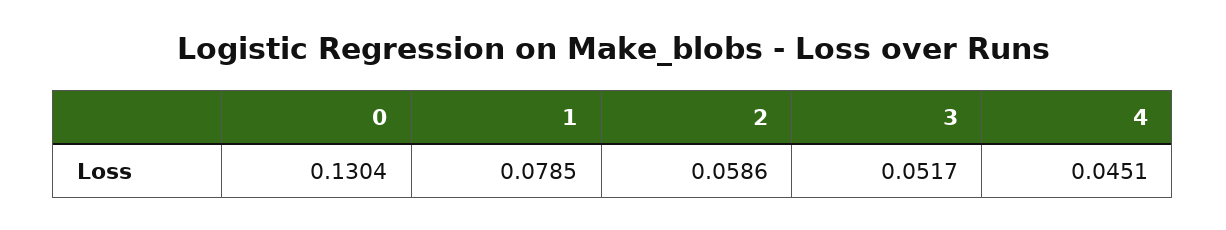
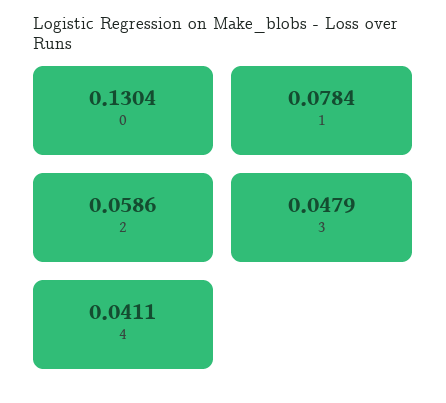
  {
    "0": 0.1304,
-   "1": 0.0785,
+   "1": 0.0784,
    "2": 0.0586,
-   "3": 0.0517,
+   "3": 0.0479,
-   "4": 0.0451
+   "4": 0.0411
  }

